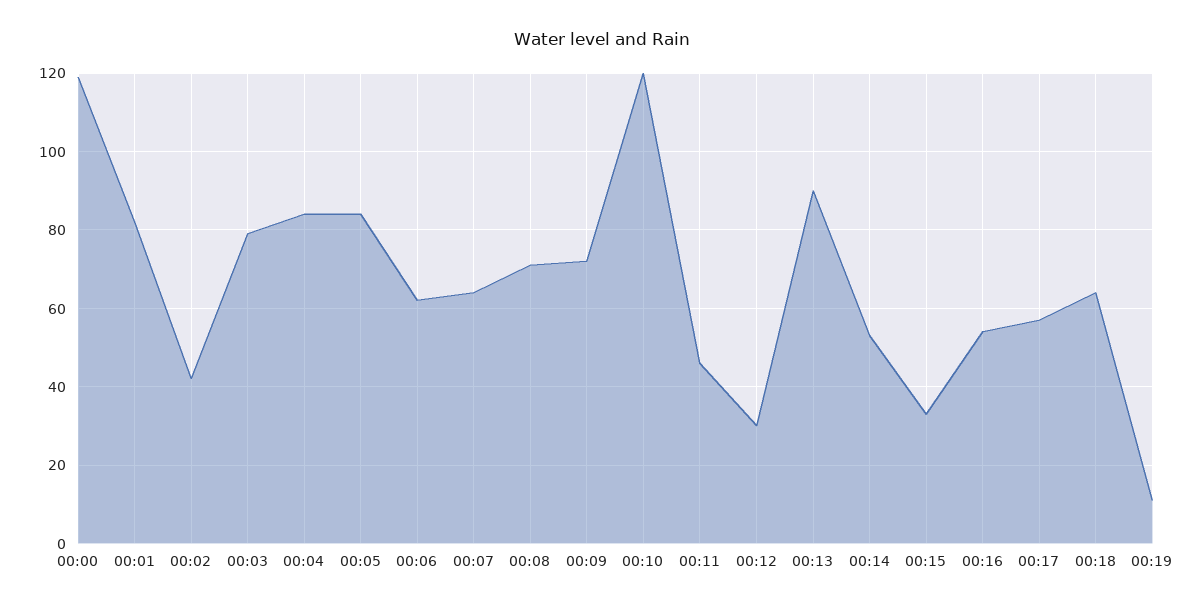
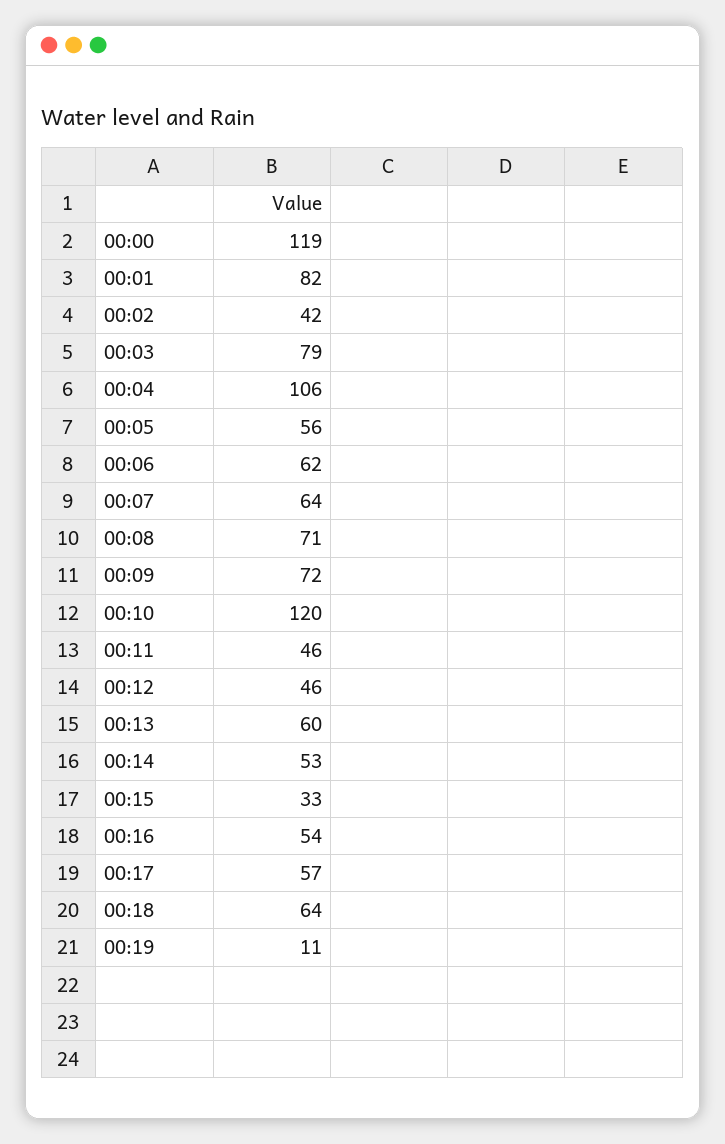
  {
    "00:00": 119,
    "00:01": 82,
    "00:02": 42,
    "00:03": 79,
-   "00:04": 85,
+   "00:04": 106,
-   "00:05": 85,
+   "00:05": 56,
    "00:06": 62,
    "00:07": 64,
    "00:08": 71,
    "00:09": 72,
    "00:10": 120,
    "00:11": 46,
-   "00:12": 30,
+   "00:12": 46,
-   "00:13": 90,
+   "00:13": 60,
    "00:14": 53,
    "00:15": 33,
    "00:16": 54,
    "00:17": 57,
    "00:18": 64,
    "00:19": 11
  }

